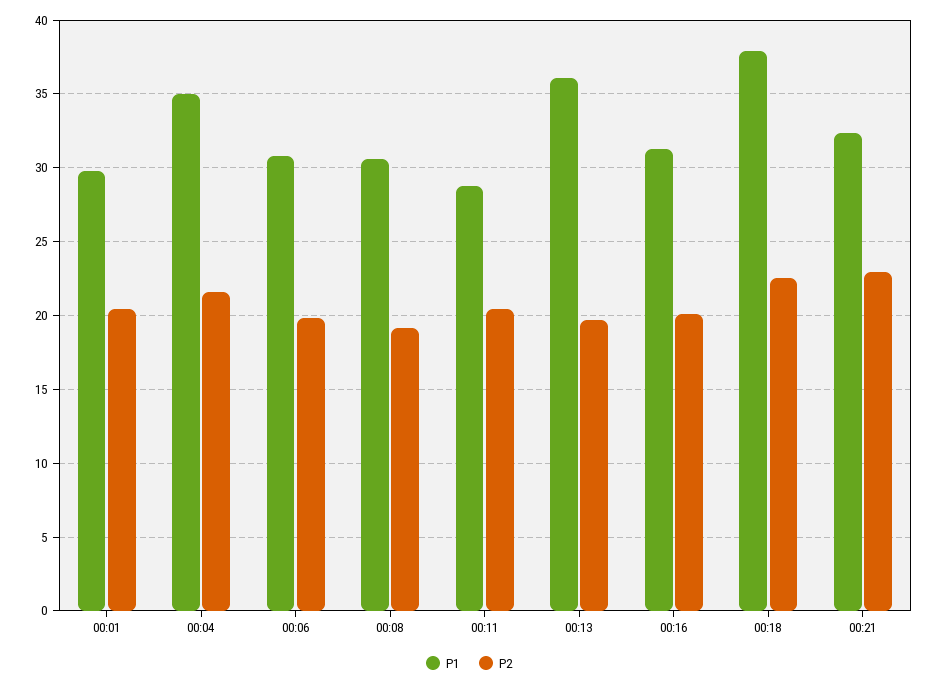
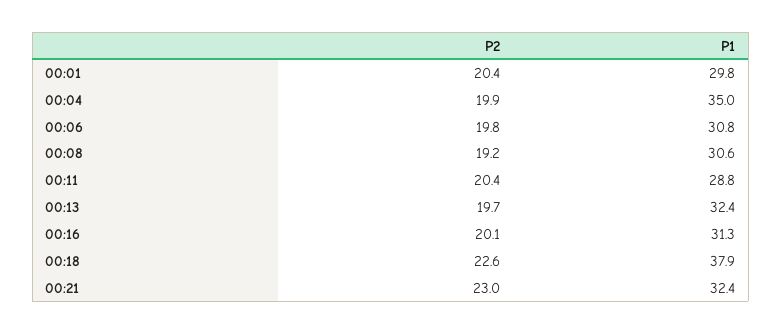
  {
    "P1": {
      "00:01": 29.8,
      "00:04": 35,
      "00:06": 30.8,
      "00:08": 30.6,
      "00:11": 28.8,
-     "00:13": 36,
+     "00:13": 32.4,
      "00:16": 31.3,
      "00:18": 37.9,
      "00:21": 32.4
    },
    "P2": {
      "00:01": 20.4,
-     "00:04": 21.5,
+     "00:04": 19.9,
      "00:06": 19.8,
      "00:08": 19.2,
      "00:11": 20.4,
      "00:13": 19.7,
      "00:16": 20.1,
      "00:18": 22.6,
      "00:21": 23
    }
  }

